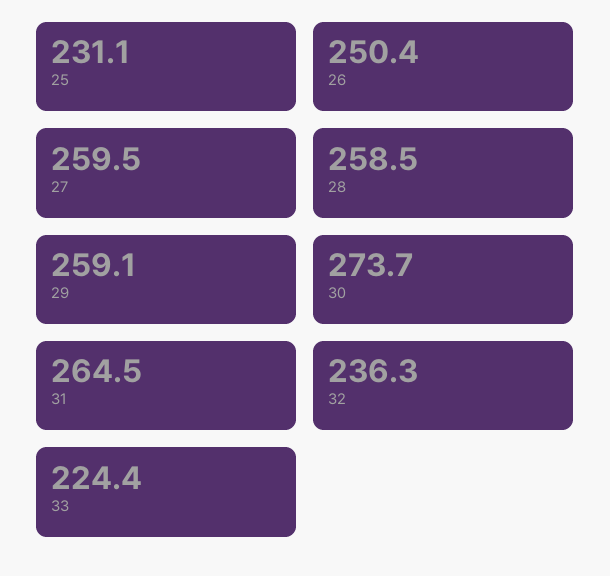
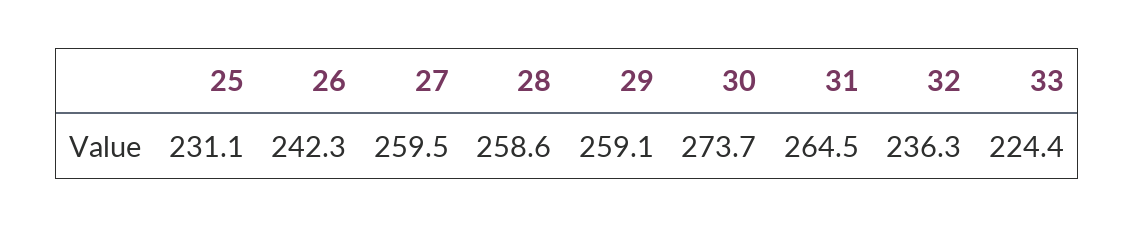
  {
    "25": 231.1,
-   "26": 250.4,
+   "26": 242.3,
    "27": 259.5,
-   "28": 258.5,
+   "28": 258.6,
    "29": 259.1,
    "30": 273.7,
    "31": 264.5,
    "32": 236.3,
    "33": 224.4
  }

